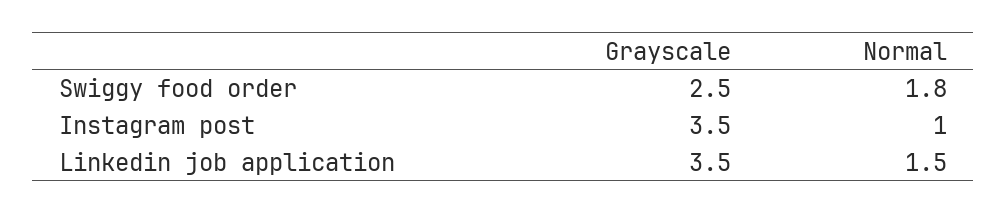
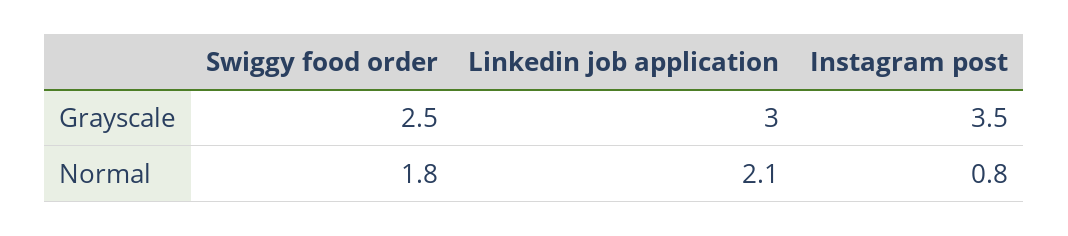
  {
    "Grayscale": {
      "Swiggy food order": 2.5,
      "Instagram post": 3.5,
-     "Linkedin job application": 3.5
+     "Linkedin job application": 3
    },
    "Normal": {
      "Swiggy food order": 1.8,
-     "Instagram post": 1,
+     "Instagram post": 0.8,
-     "Linkedin job application": 1.5
+     "Linkedin job application": 2.1
    }
  }

